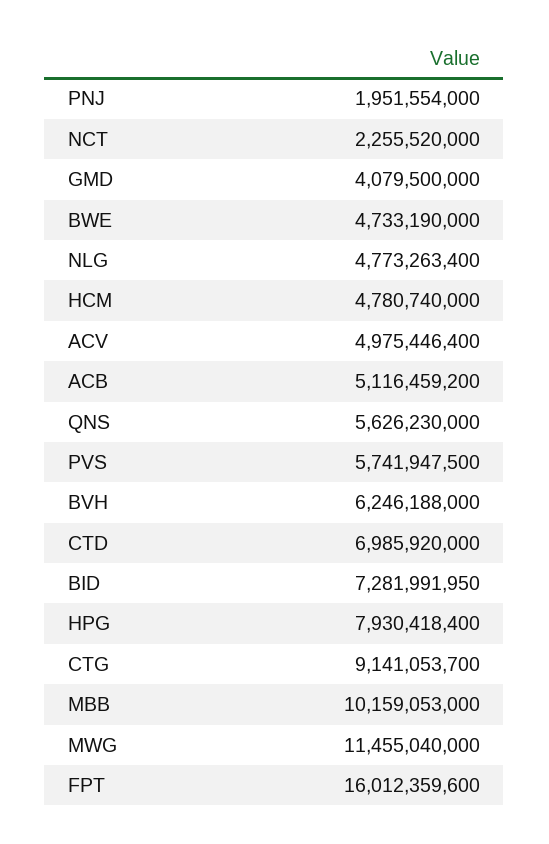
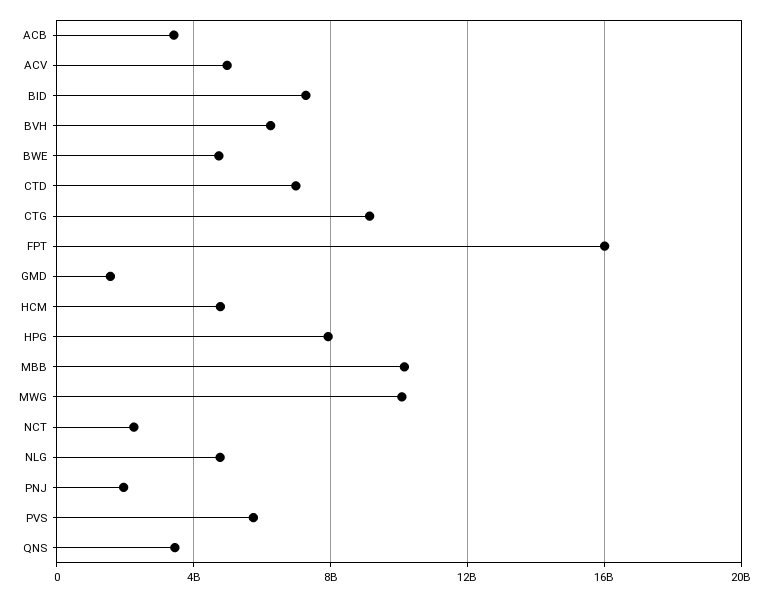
  {
    "PNJ": 1951554000,
    "NCT": 2255520000,
-   "GMD": 4079500000,
+   "GMD": 1500000000,
    "BWE": 4733190000,
    "NLG": 4773263400,
    "HCM": 4780740000,
    "ACV": 4975446400,
-   "ACB": 5116459200,
+   "ACB": 3500000000,
-   "QNS": 5626230000,
+   "QNS": 3500000000,
    "PVS": 5741947500,
    "BVH": 6246188000,
    "CTD": 6985920000,
    "BID": 7281991950,
    "HPG": 7930418400,
    "CTG": 9141053700,
    "MBB": 10159053000,
-   "MWG": 11455040000,
+   "MWG": 10000000000,
    "FPT": 16012359600
  }

